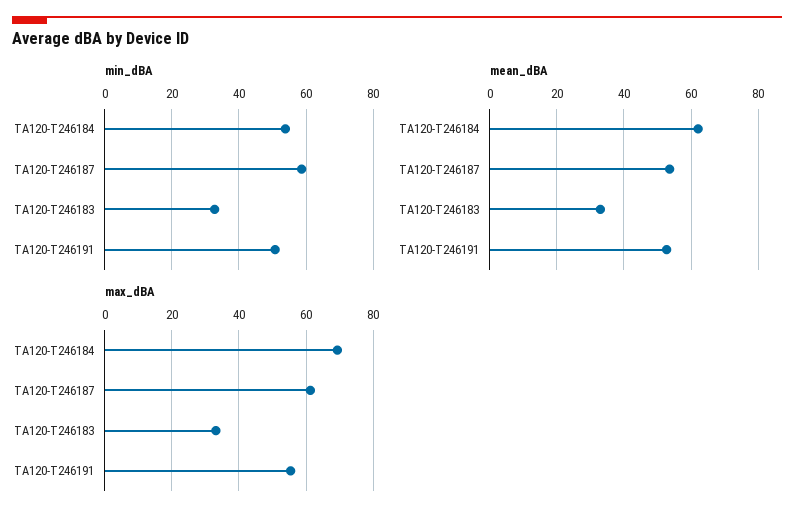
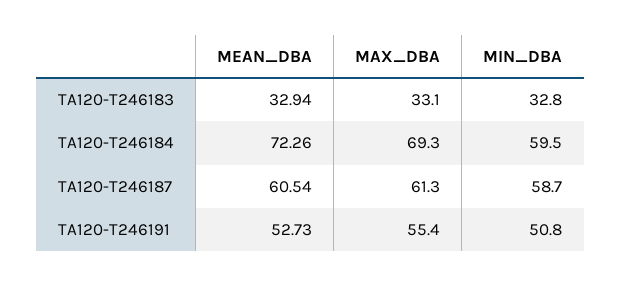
  {
    "min_dBA": {
-     "TA120-T246184": 54,
+     "TA120-T246184": 59.5,
      "TA120-T246187": 58.7,
      "TA120-T246183": 32.8,
      "TA120-T246191": 50.8
    },
    "mean_dBA": {
-     "TA120-T246184": 62,
+     "TA120-T246184": 72.26,
-     "TA120-T246187": 54,
+     "TA120-T246187": 60.54,
      "TA120-T246183": 32.94,
      "TA120-T246191": 52.73
    },
    "max_dBA": {
      "TA120-T246184": 69.3,
      "TA120-T246187": 61.3,
      "TA120-T246183": 33.1,
      "TA120-T246191": 55.4
    }
  }

